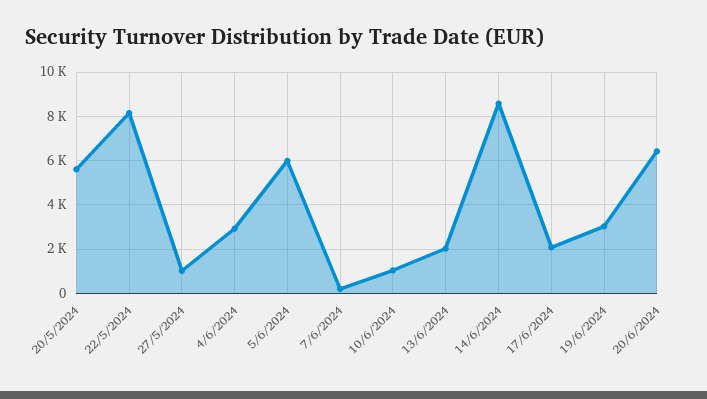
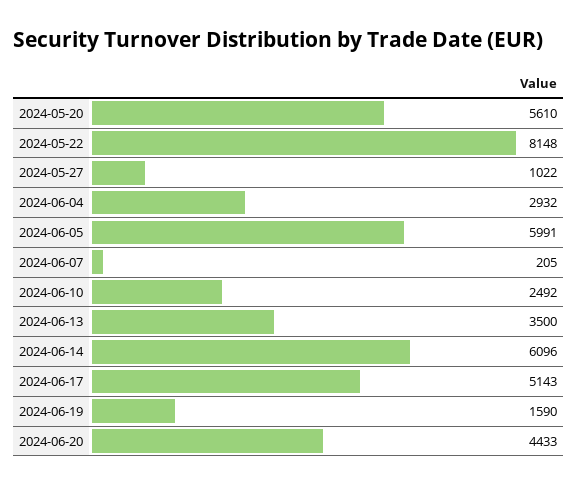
  {
    "20/5/2024": 5610,
    "22/5/2024": 8148,
    "27/5/2024": 1022,
    "4/6/2024": 2932,
    "5/6/2024": 5991,
    "7/6/2024": 205,
-   "10/6/2024": 1000,
+   "10/6/2024": 2492,
-   "13/6/2024": 2000,
+   "13/6/2024": 3500,
-   "14/6/2024": 8500,
+   "14/6/2024": 6096,
-   "17/6/2024": 2000,
+   "17/6/2024": 5143,
-   "19/6/2024": 3000,
+   "19/6/2024": 1590,
-   "20/6/2024": 6500
+   "20/6/2024": 4433
  }

